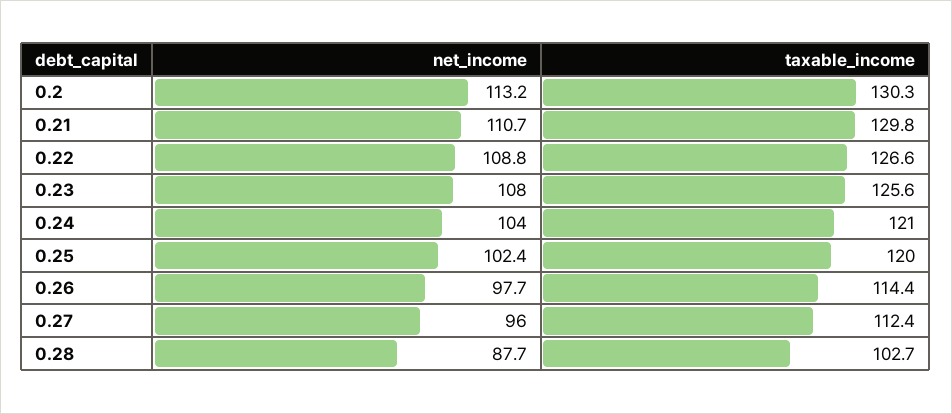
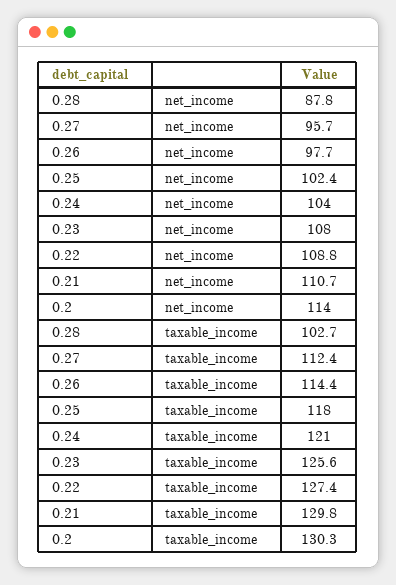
  {
    "net_income": {
-     "0.2": 113.2,
+     "0.2": 114,
      "0.21": 110.7,
      "0.22": 108.8,
      "0.23": 108,
      "0.24": 104,
      "0.25": 102.4,
      "0.26": 97.7,
-     "0.27": 96,
+     "0.27": 95.7,
-     "0.28": 87.7
+     "0.28": 87.8
    },
    "taxable_income": {
      "0.2": 130.3,
      "0.21": 129.8,
-     "0.22": 126.6,
+     "0.22": 127.4,
      "0.23": 125.6,
      "0.24": 121,
-     "0.25": 120,
+     "0.25": 118,
      "0.26": 114.4,
      "0.27": 112.4,
      "0.28": 102.7
    }
  }

